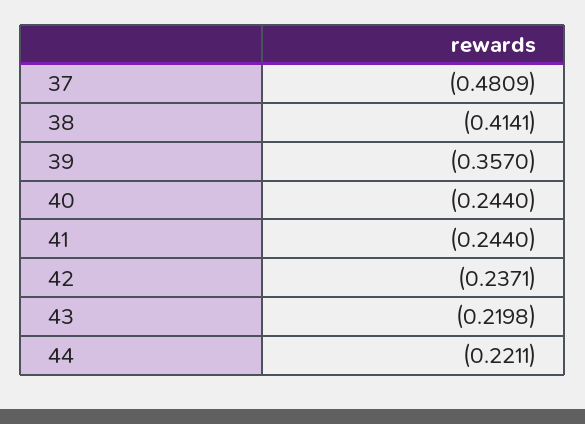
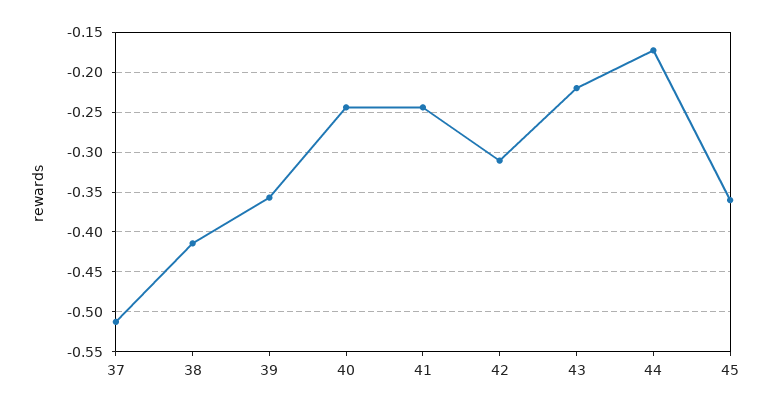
  {
-   "37": -0.4809,
+   "37": -0.51,
    "38": -0.4141,
    "39": -0.357,
    "40": -0.244,
    "41": -0.244,
-   "42": -0.2371,
+   "42": -0.31,
    "43": -0.2198,
-   "44": -0.2211
+   "44": -0.17,
+   "45": -0.36
  }

